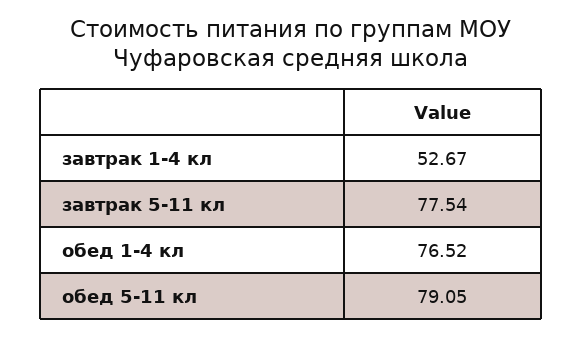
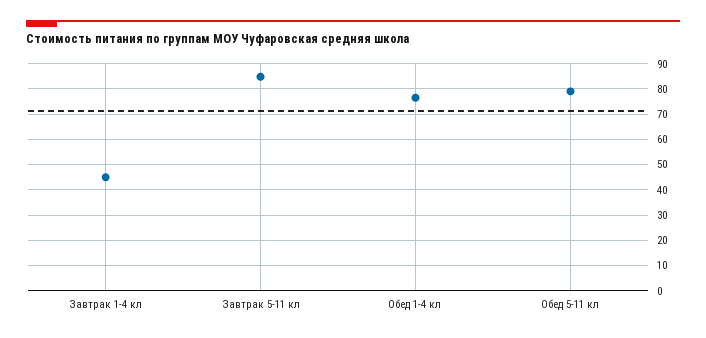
  {
-   "завтрак 1-4 кл": 52.67,
+   "завтрак 1-4 кл": 45,
-   "завтрак 5-11 кл": 77.54,
+   "завтрак 5-11 кл": 85,
    "обед 1-4 кл": 76.52,
    "обед 5-11 кл": 79.05
  }

